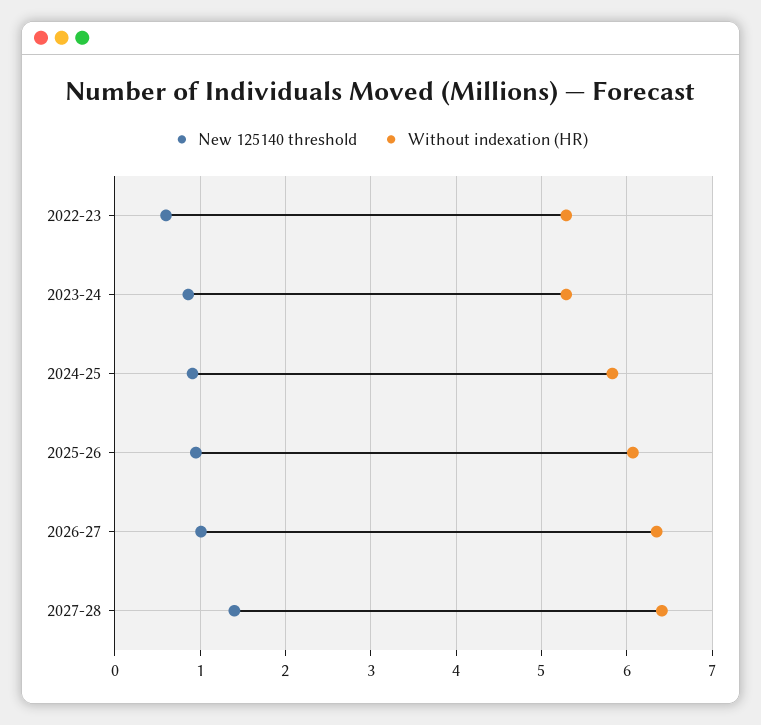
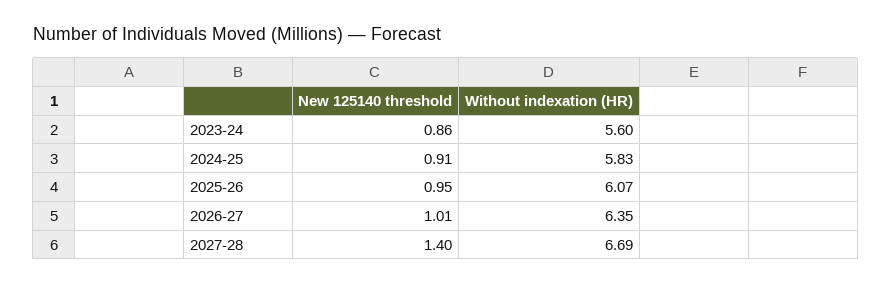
  {
    "New 125140 threshold": {
-     "2022-23": 0.6,
      "2023-24": 0.86,
      "2024-25": 0.91,
      "2025-26": 0.95,
      "2026-27": 1.01,
      "2027-28": 1.4
    },
    "Without indexation (HR)": {
-     "2022-23": 5.3,
-     "2023-24": 5.3,
+     "2023-24": 5.6,
      "2024-25": 5.83,
      "2025-26": 6.07,
      "2026-27": 6.35,
-     "2027-28": 6.4
+     "2027-28": 6.69
    }
  }

